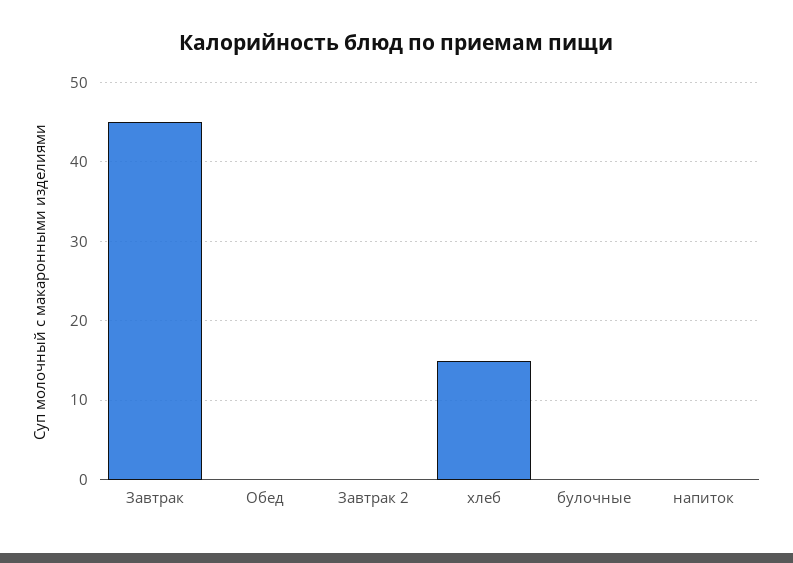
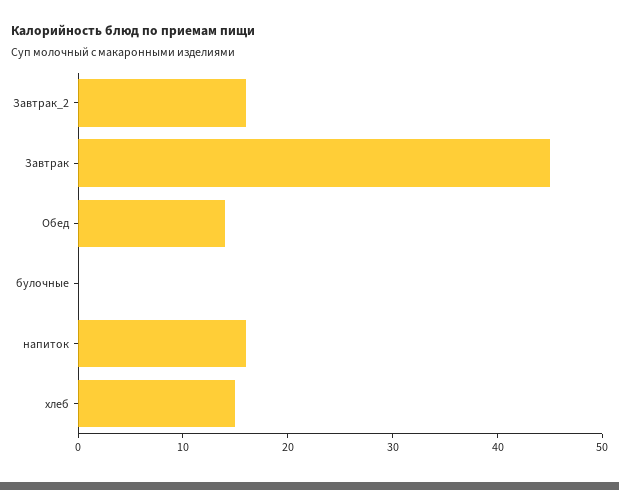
  {
    "Завтрак": 45,
-   "Обед": 0,
+   "Обед": 14,
-   "Завтрак 2": 0,
+   "Завтрак 2": 16,
    "хлеб": 15,
    "булочные": 0,
-   "напиток": 0
+   "напиток": 16
  }

